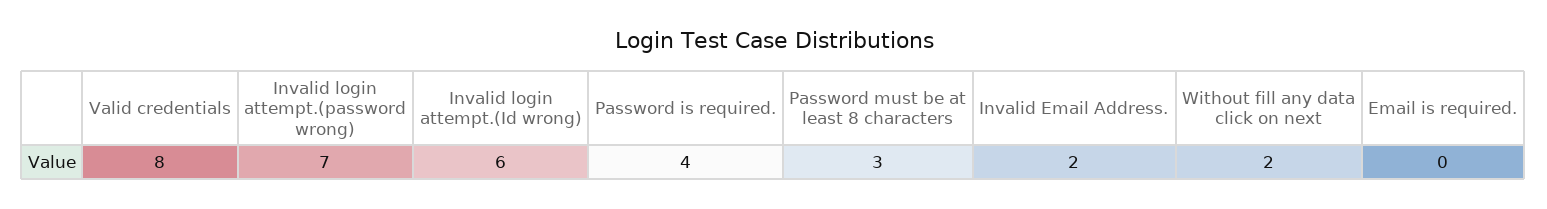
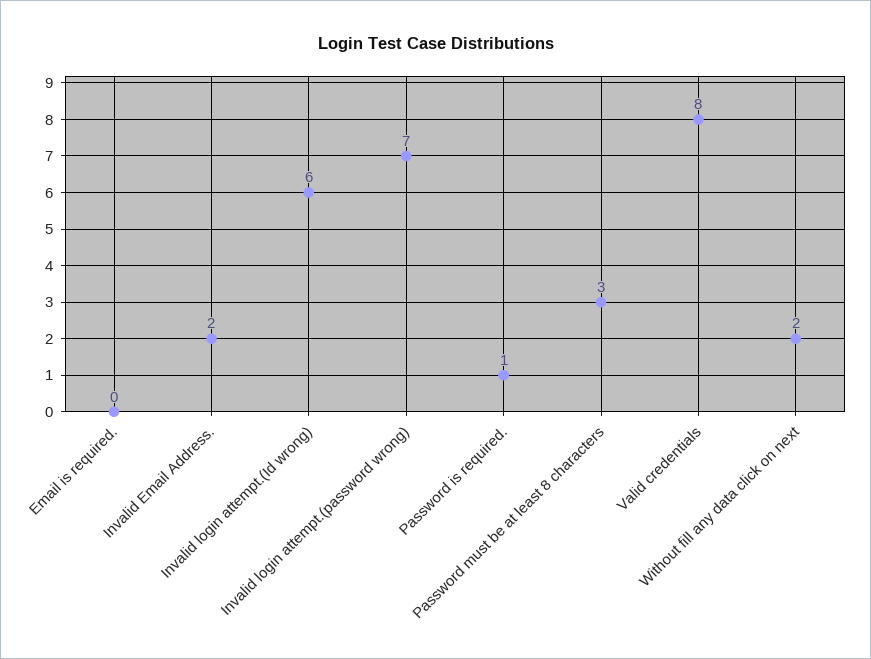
  {
    "Valid credentials": 8,
    "Invalid login attempt.(password wrong)": 7,
    "Invalid login attempt.(Id wrong)": 6,
-   "Password is required.": 4,
+   "Password is required.": 1,
    "Password must be at least 8 characters": 3,
    "Invalid Email Address.": 2,
    "Without fill any data click on next": 2,
    "Email is required.": 0
  }

